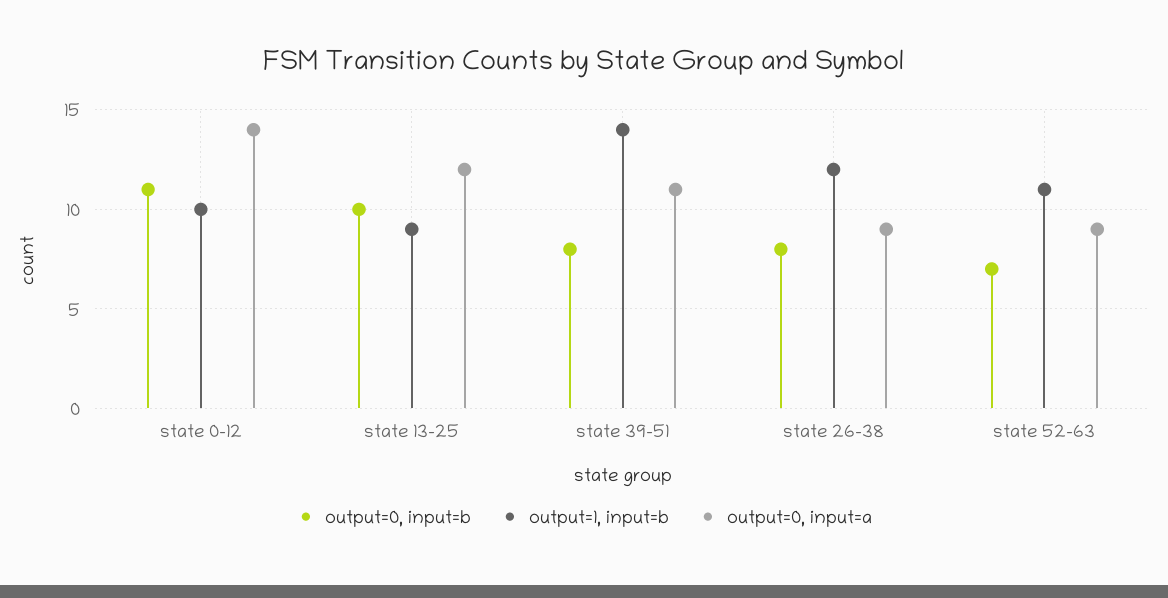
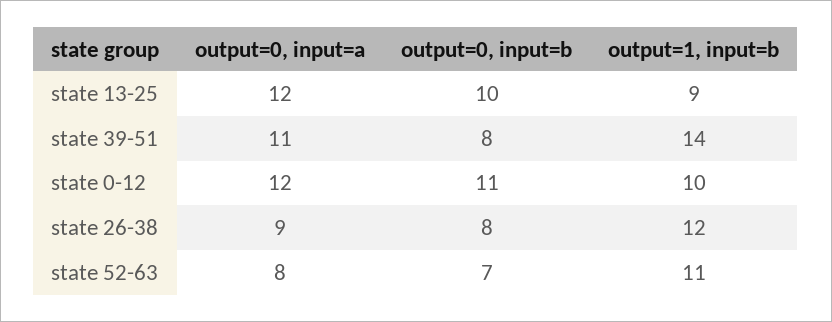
  {
    "output=0, input=b": {
      "state 0-12": 11,
      "state 13-25": 10,
      "state 39-51": 8,
      "state 26-38": 8,
      "state 52-63": 7
    },
    "output=1, input=b": {
      "state 0-12": 10,
      "state 13-25": 9,
      "state 39-51": 14,
      "state 26-38": 12,
      "state 52-63": 11
    },
    "output=0, input=a": {
-     "state 0-12": 14,
+     "state 0-12": 12,
      "state 13-25": 12,
      "state 39-51": 11,
      "state 26-38": 9,
-     "state 52-63": 9
+     "state 52-63": 8
    }
  }

